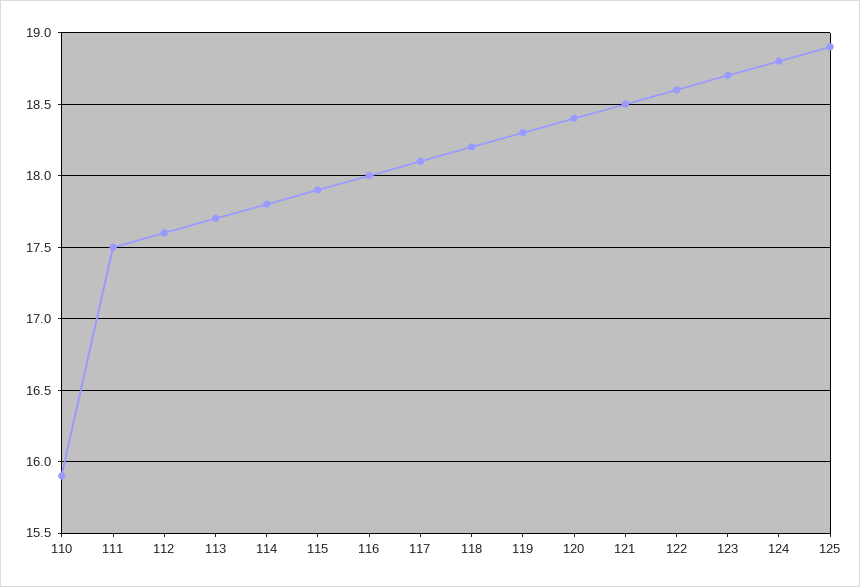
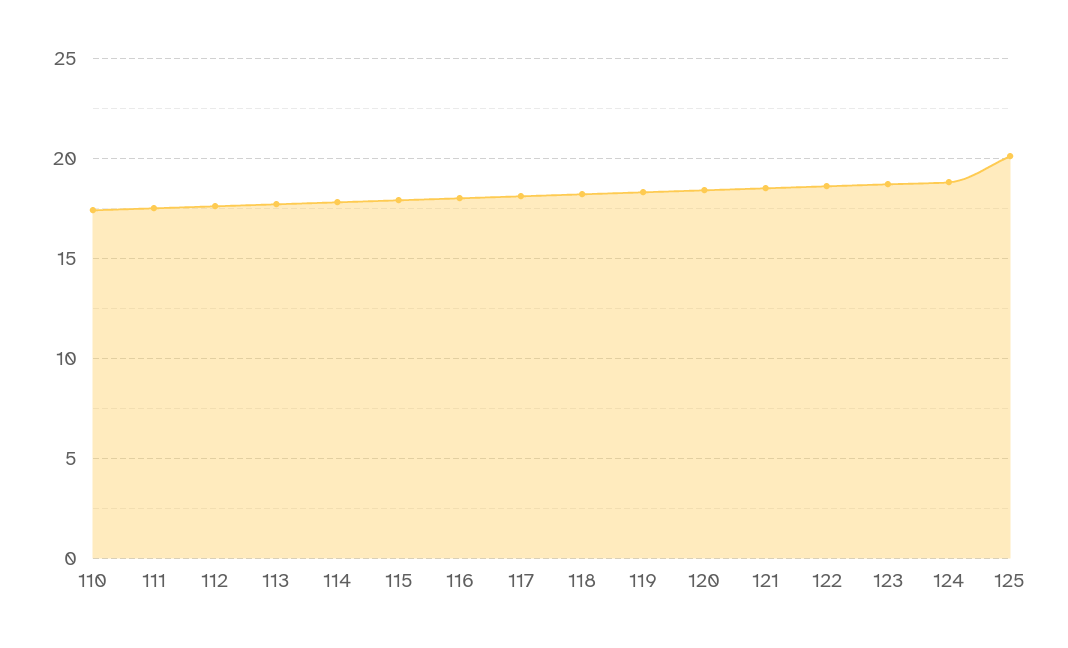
  {
-   "110": 15.9,
+   "110": 17.5,
    "111": 17.5,
    "112": 17.6,
    "113": 17.7,
    "114": 17.8,
    "115": 17.9,
    "116": 18,
    "117": 18.1,
    "118": 18.2,
    "119": 18.3,
    "120": 18.4,
    "121": 18.5,
    "122": 18.6,
    "123": 18.7,
    "124": 18.8,
-   "125": 18.9
+   "125": 20
  }

